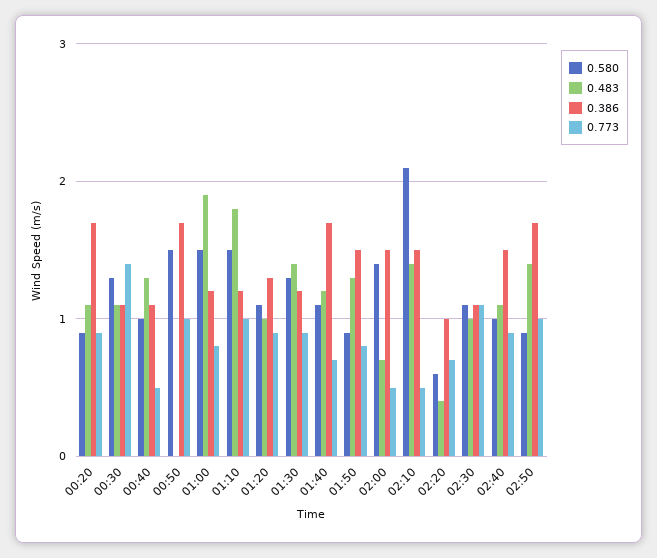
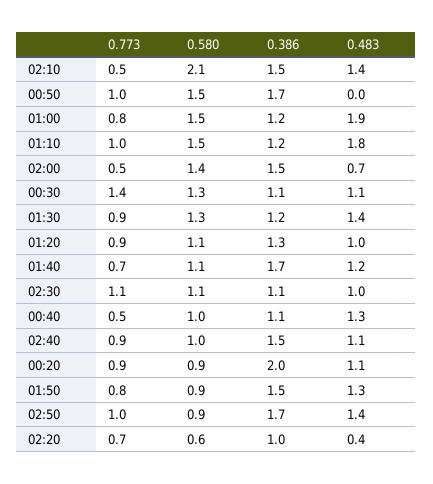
  {
    "0.580": {
      "00:20": 0.9,
      "00:30": 1.3,
      "00:40": 1,
      "00:50": 1.5,
      "01:00": 1.5,
      "01:10": 1.5,
      "01:20": 1.1,
      "01:30": 1.3,
      "01:40": 1.1,
      "01:50": 0.9,
      "02:00": 1.4,
      "02:10": 2.1,
      "02:20": 0.6,
      "02:30": 1.1,
      "02:40": 1,
      "02:50": 0.9
    },
    "0.483": {
      "00:20": 1.1,
      "00:30": 1.1,
      "00:40": 1.3,
      "00:50": 0,
      "01:00": 1.9,
      "01:10": 1.8,
      "01:20": 1,
      "01:30": 1.4,
      "01:40": 1.2,
      "01:50": 1.3,
      "02:00": 0.7,
      "02:10": 1.4,
      "02:20": 0.4,
      "02:30": 1,
      "02:40": 1.1,
      "02:50": 1.4
    },
    "0.386": {
-     "00:20": 1.7,
+     "00:20": 2,
      "00:30": 1.1,
      "00:40": 1.1,
      "00:50": 1.7,
      "01:00": 1.2,
      "01:10": 1.2,
      "01:20": 1.3,
      "01:30": 1.2,
      "01:40": 1.7,
      "01:50": 1.5,
      "02:00": 1.5,
      "02:10": 1.5,
      "02:20": 1,
      "02:30": 1.1,
      "02:40": 1.5,
      "02:50": 1.7
    },
    "0.773": {
      "00:20": 0.9,
      "00:30": 1.4,
      "00:40": 0.5,
      "00:50": 1,
      "01:00": 0.8,
      "01:10": 1,
      "01:20": 0.9,
      "01:30": 0.9,
      "01:40": 0.7,
      "01:50": 0.8,
      "02:00": 0.5,
      "02:10": 0.5,
      "02:20": 0.7,
      "02:30": 1.1,
      "02:40": 0.9,
      "02:50": 1
    }
  }

